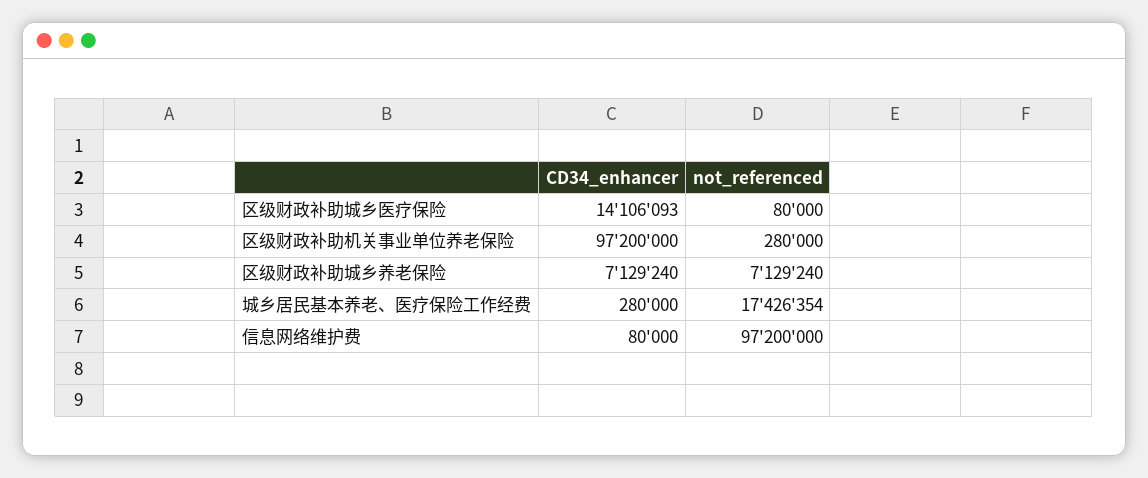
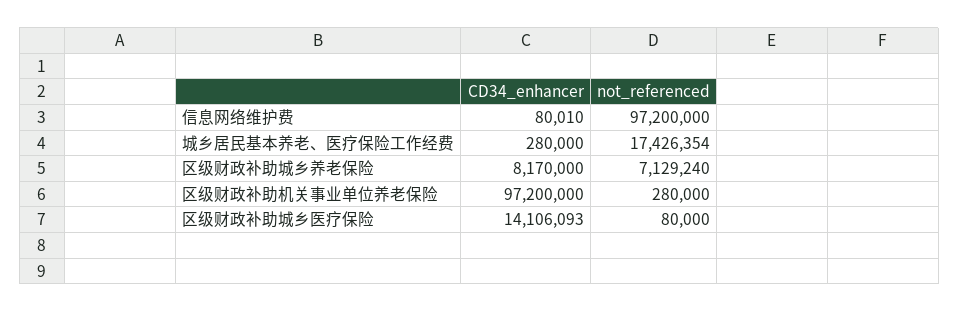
  {
    "CD34_enhancer": {
      "区级财政补助城乡医疗保险": 14106093,
      "区级财政补助机关事业单位养老保险": 97200000,
-     "区级财政补助城乡养老保险": 7129240,
+     "区级财政补助城乡养老保险": 8170000,
      "城乡居民基本养老、医疗保险工作经费": 280000,
-     "信息网络维护费": 80000
+     "信息网络维护费": 80010
    },
    "not_referenced": {
      "区级财政补助城乡医疗保险": 80000,
      "区级财政补助机关事业单位养老保险": 280000,
      "区级财政补助城乡养老保险": 7129240,
      "城乡居民基本养老、医疗保险工作经费": 17426354,
      "信息网络维护费": 97200000
    }
  }

